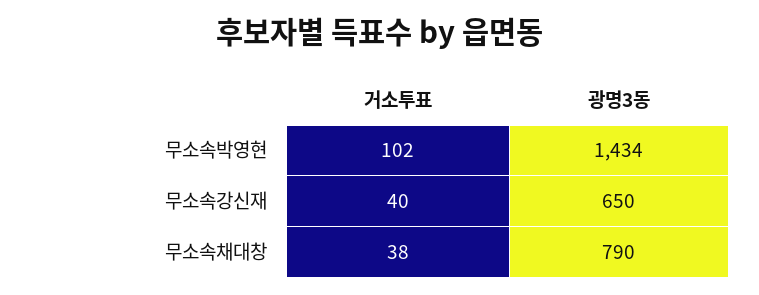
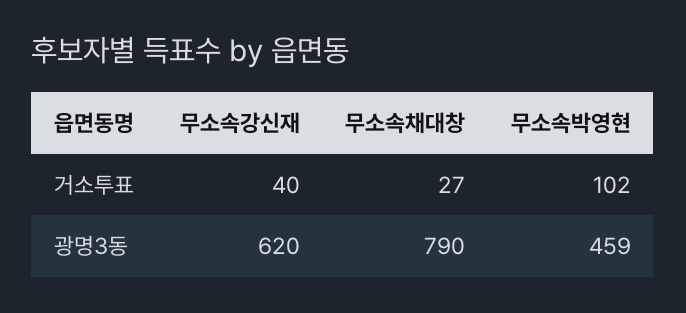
  {
    "거소투표": {
      "무소속박영현": 102,
      "무소속강신재": 40,
-     "무소속채대창": 38
+     "무소속채대창": 27
    },
    "광명3동": {
-     "무소속박영현": 1434,
+     "무소속박영현": 459,
-     "무소속강신재": 650,
+     "무소속강신재": 620,
      "무소속채대창": 790
    }
  }

